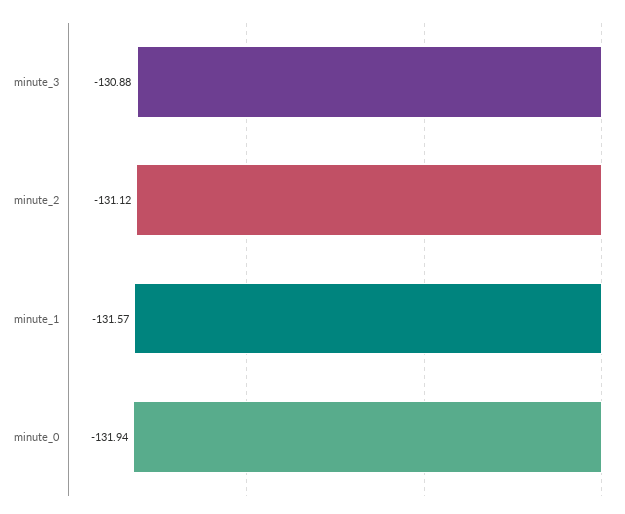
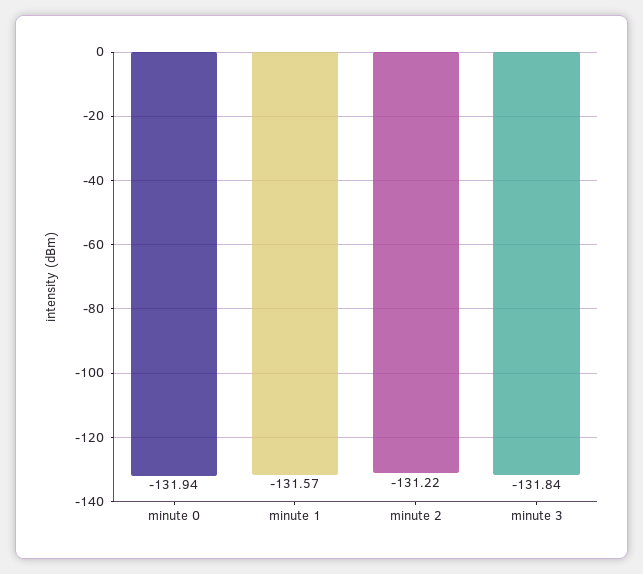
  {
-   "minute_3": -130.88,
+   "minute_3": -131.84,
-   "minute_2": -131.12,
+   "minute_2": -131.22,
    "minute_1": -131.57,
    "minute_0": -131.94
  }

